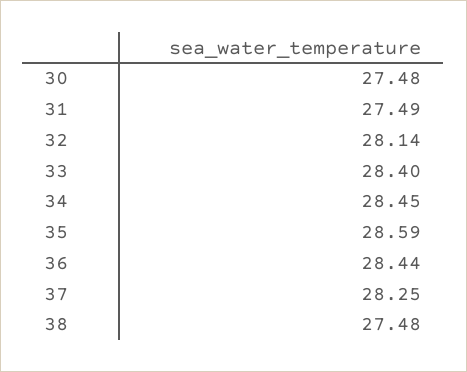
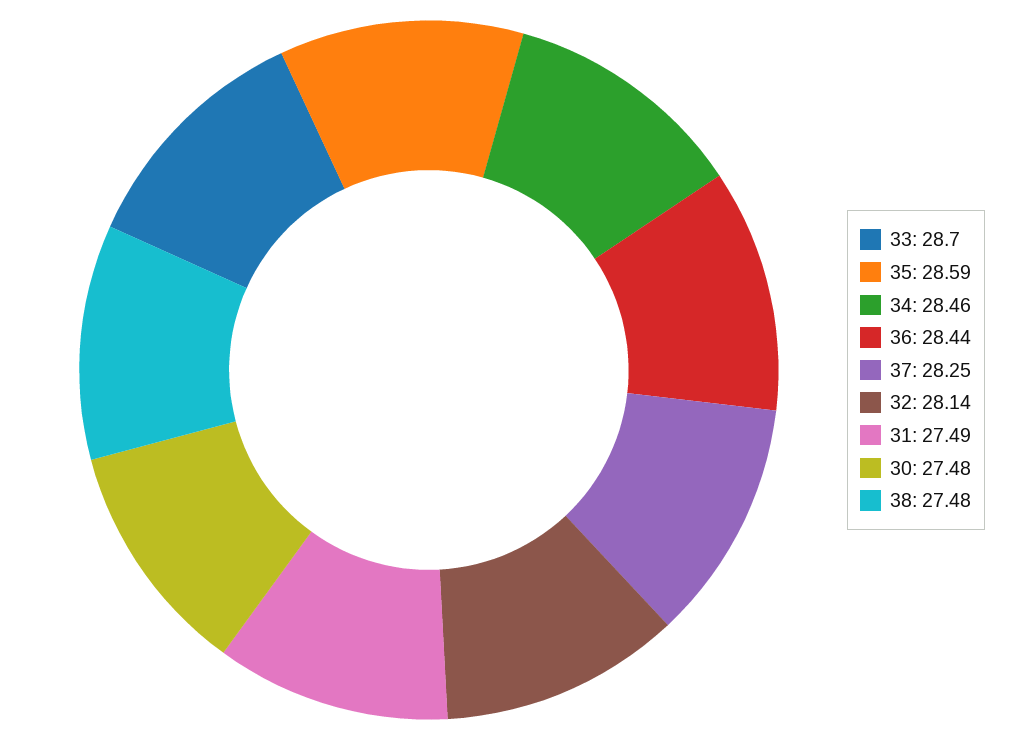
  {
    "30": 27.48,
    "31": 27.49,
    "32": 28.14,
-   "33": 28.4,
+   "33": 28.7,
-   "34": 28.45,
+   "34": 28.46,
    "35": 28.59,
    "36": 28.44,
    "37": 28.25,
    "38": 27.48
  }

